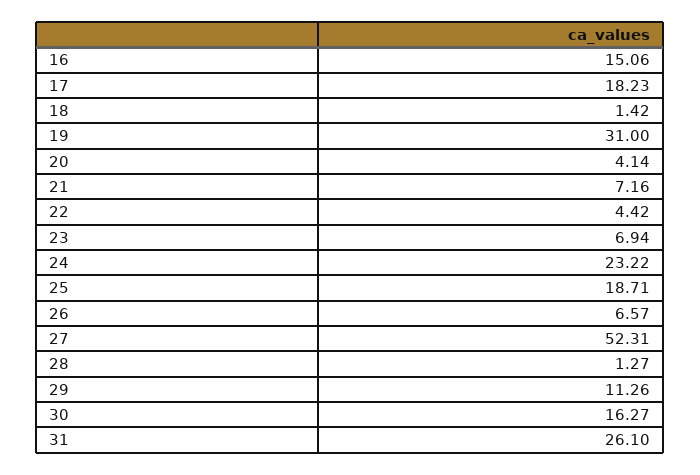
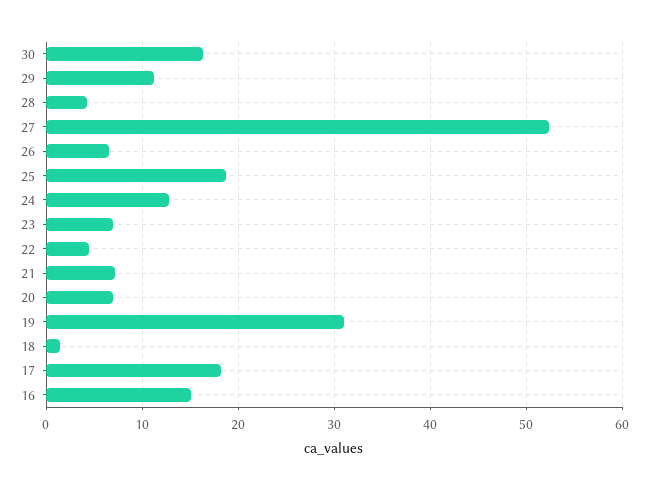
  {
    "16": 15.06,
    "17": 18.23,
    "18": 1.42,
    "19": 31,
-   "20": 4.14,
+   "20": 7,
    "21": 7.16,
    "22": 4.42,
    "23": 6.94,
-   "24": 23.22,
+   "24": 13,
    "25": 18.71,
    "26": 6.57,
    "27": 52.31,
-   "28": 1.27,
+   "28": 4,
    "29": 11.26,
-   "30": 16.27,
+   "30": 16.27
-   "31": 26.1
  }

